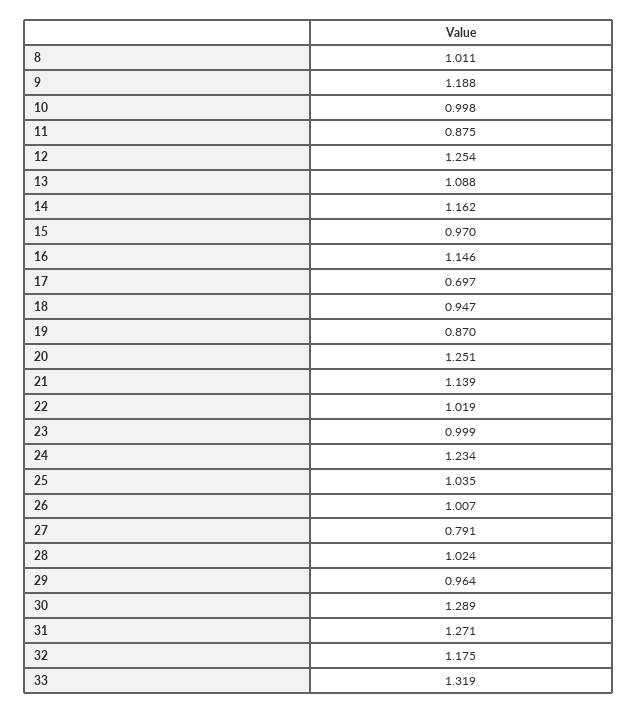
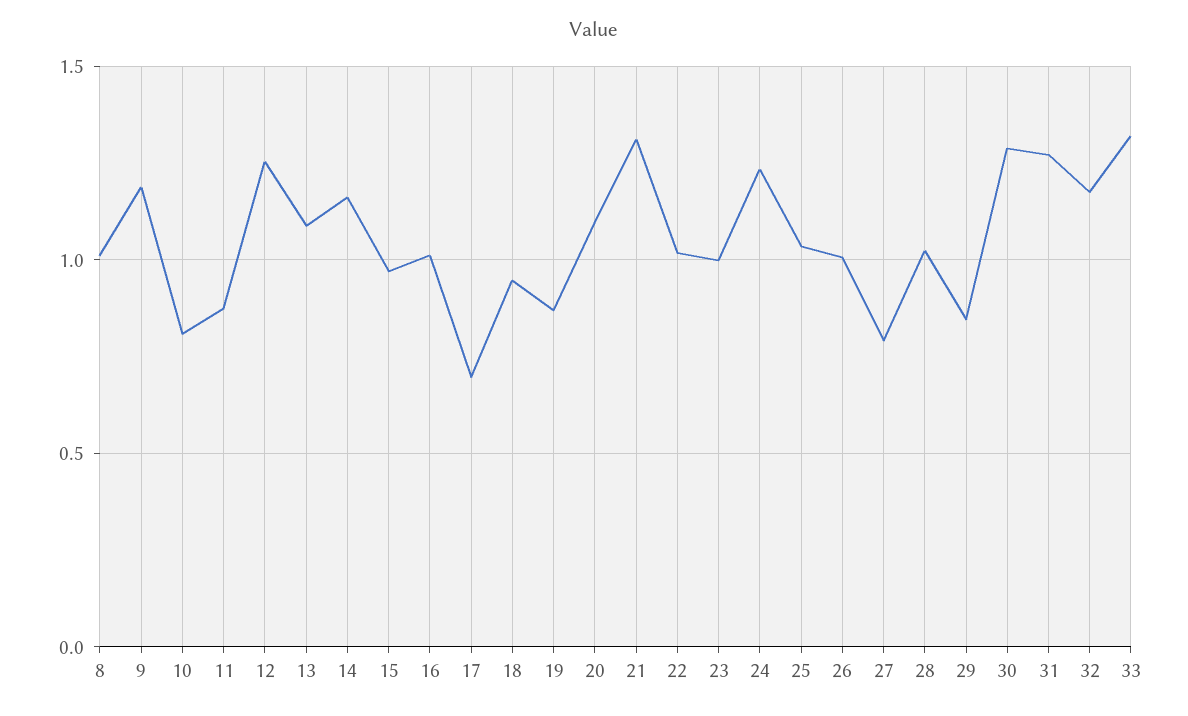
  {
    "8": 1.011,
    "9": 1.188,
-   "10": 0.998,
+   "10": 0.8,
    "11": 0.875,
    "12": 1.254,
    "13": 1.088,
    "14": 1.162,
    "15": 0.97,
-   "16": 1.146,
+   "16": 1,
    "17": 0.697,
    "18": 0.947,
    "19": 0.87,
-   "20": 1.251,
+   "20": 1.1,
-   "21": 1.139,
+   "21": 1.3,
    "22": 1.019,
    "23": 0.999,
    "24": 1.234,
    "25": 1.035,
    "26": 1.007,
    "27": 0.791,
    "28": 1.024,
-   "29": 0.964,
+   "29": 0.85,
    "30": 1.289,
    "31": 1.271,
    "32": 1.175,
    "33": 1.319
  }

